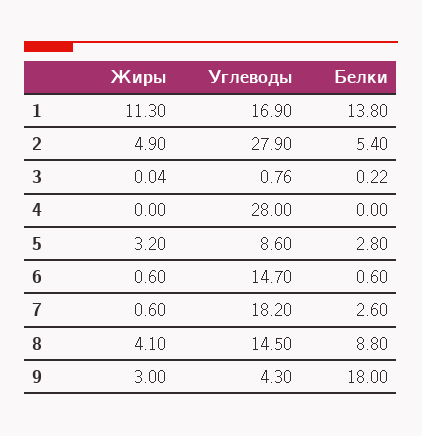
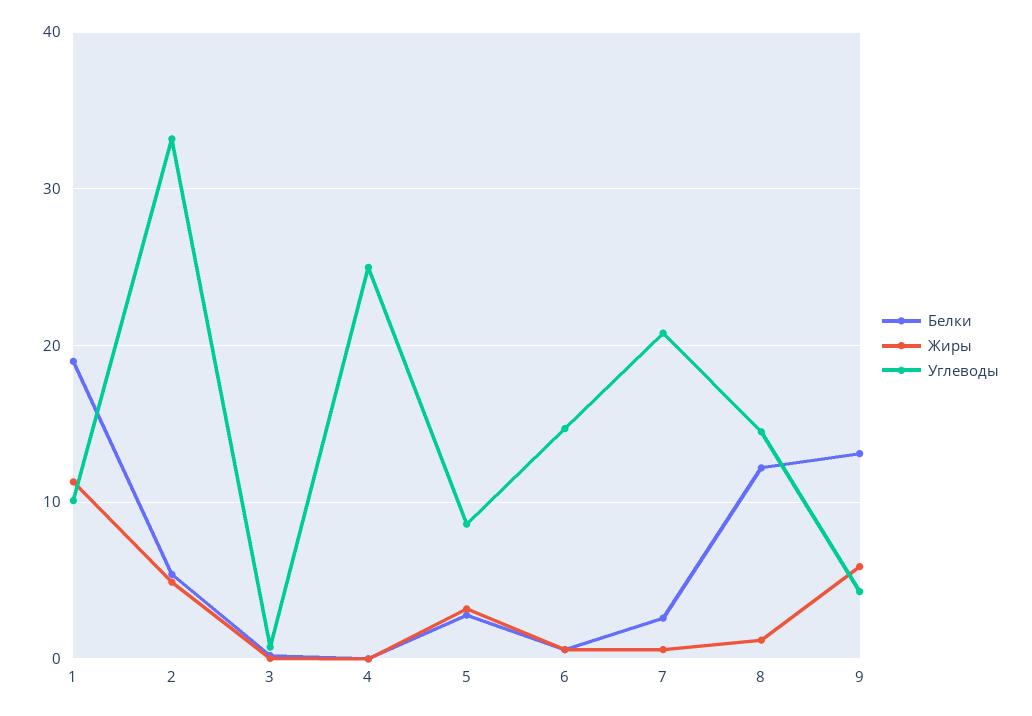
  {
    "Жиры": {
      "1": 11.3,
      "2": 4.9,
      "3": 0.04,
      "4": 0,
      "5": 3.2,
      "6": 0.6,
      "7": 0.6,
-     "8": 4.1,
+     "8": 1,
-     "9": 3
+     "9": 6
    },
    "Углеводы": {
-     "1": 16.9,
+     "1": 10,
-     "2": 27.9,
+     "2": 33,
      "3": 0.76,
-     "4": 28,
+     "4": 25,
      "5": 8.6,
      "6": 14.7,
-     "7": 18.2,
+     "7": 21,
      "8": 14.5,
      "9": 4.3
    },
    "Белки": {
-     "1": 13.8,
+     "1": 19,
      "2": 5.4,
      "3": 0.22,
      "4": 0,
      "5": 2.8,
      "6": 0.6,
      "7": 2.6,
-     "8": 8.8,
+     "8": 12,
-     "9": 18
+     "9": 13
    }
  }

